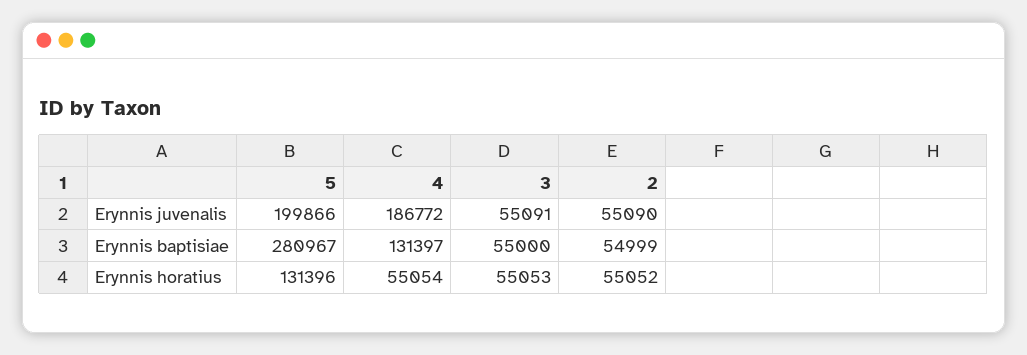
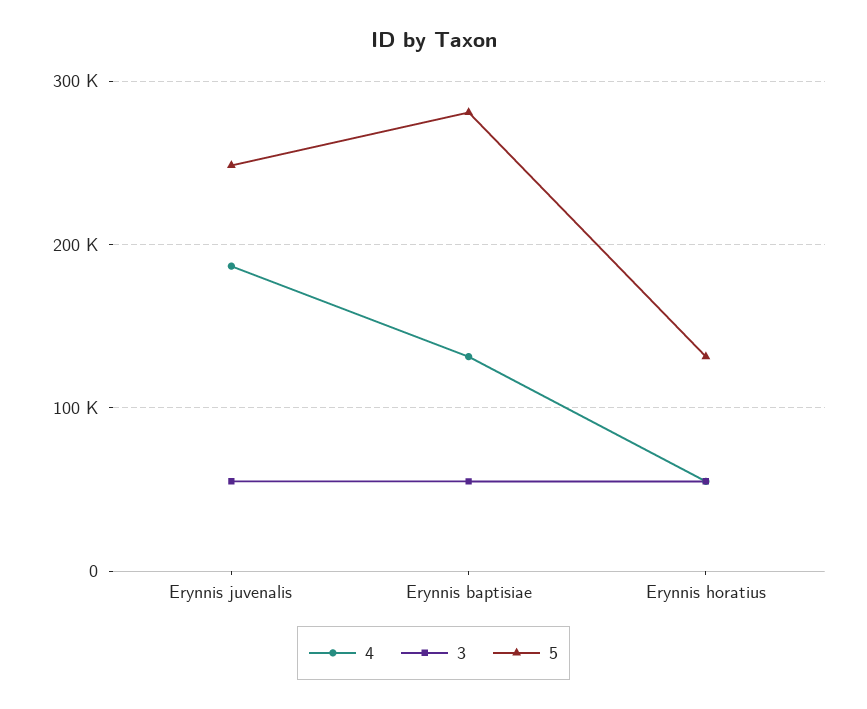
  {
    "5": {
-     "Erynnis juvenalis": 199866,
+     "Erynnis juvenalis": 250000,
      "Erynnis baptisiae": 280967,
      "Erynnis horatius": 131396
    },
    "4": {
      "Erynnis juvenalis": 186772,
      "Erynnis baptisiae": 131397,
      "Erynnis horatius": 55054
    },
    "3": {
      "Erynnis juvenalis": 55091,
      "Erynnis baptisiae": 55000,
      "Erynnis horatius": 55053
-   },
+   }
-   "2": {
-     "Erynnis juvenalis": 55090,
-     "Erynnis baptisiae": 54999,
-     "Erynnis horatius": 55052
-   }
  }

